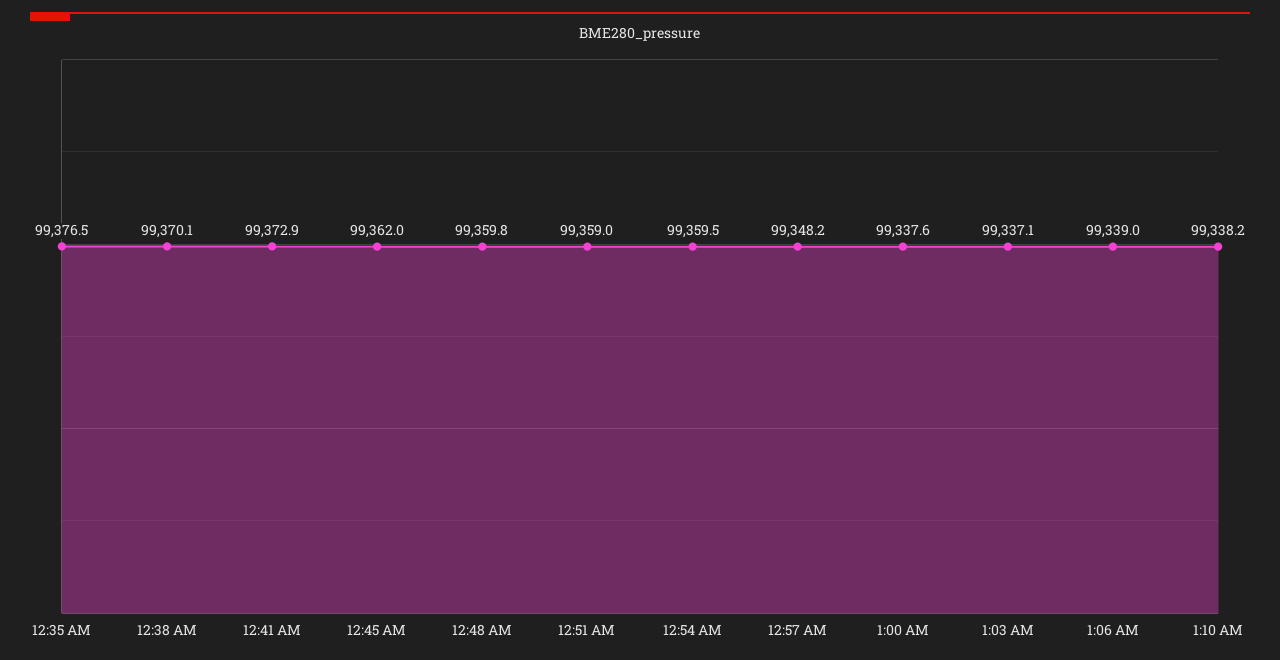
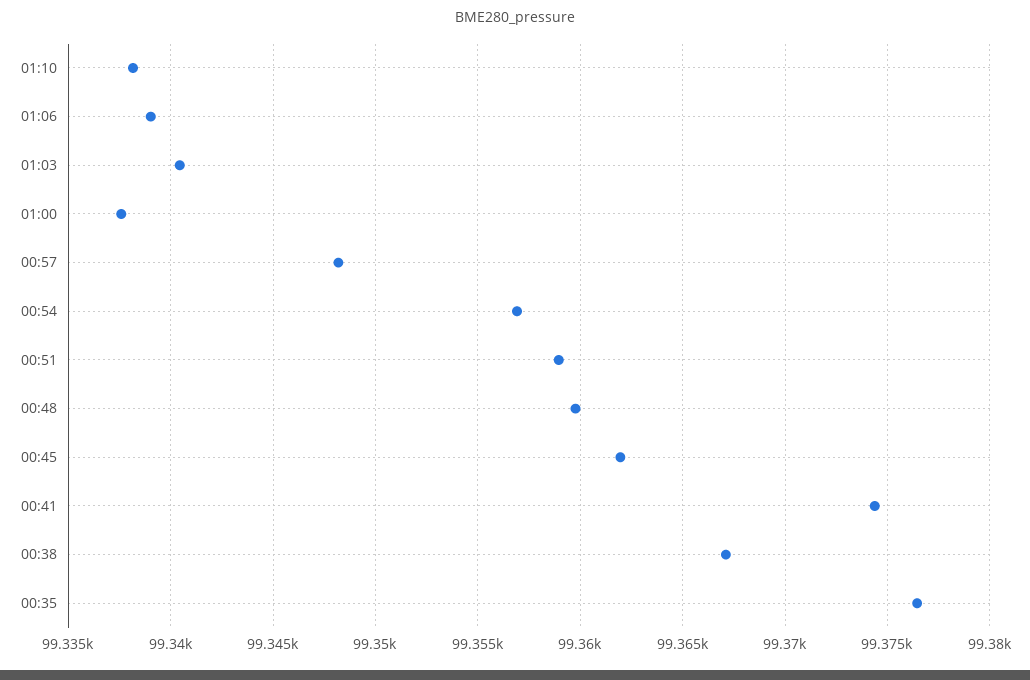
  {
    "12:35 AM": 99376.5,
-   "12:38 AM": 99370.1,
+   "12:38 AM": 99367,
-   "12:41 AM": 99372.9,
+   "12:41 AM": 99374.5,
    "12:45 AM": 99362,
    "12:48 AM": 99359.8,
    "12:51 AM": 99359,
-   "12:54 AM": 99359.5,
+   "12:54 AM": 99357,
    "12:57 AM": 99348.2,
    "1:00 AM": 99337.6,
-   "1:03 AM": 99337.1,
+   "1:03 AM": 99340.5,
    "1:06 AM": 99339,
    "1:10 AM": 99338.2
  }

